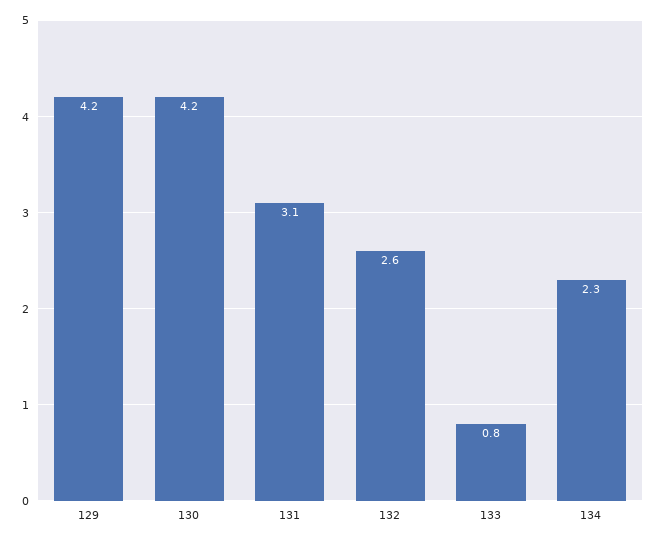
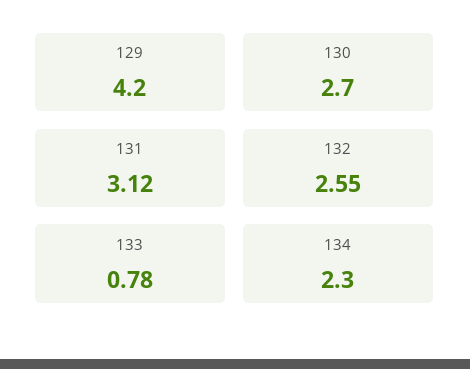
  {
    "129": 4.2,
-   "130": 4.2,
+   "130": 2.7,
    "131": 3.12,
    "132": 2.55,
    "133": 0.78,
    "134": 2.3
  }

